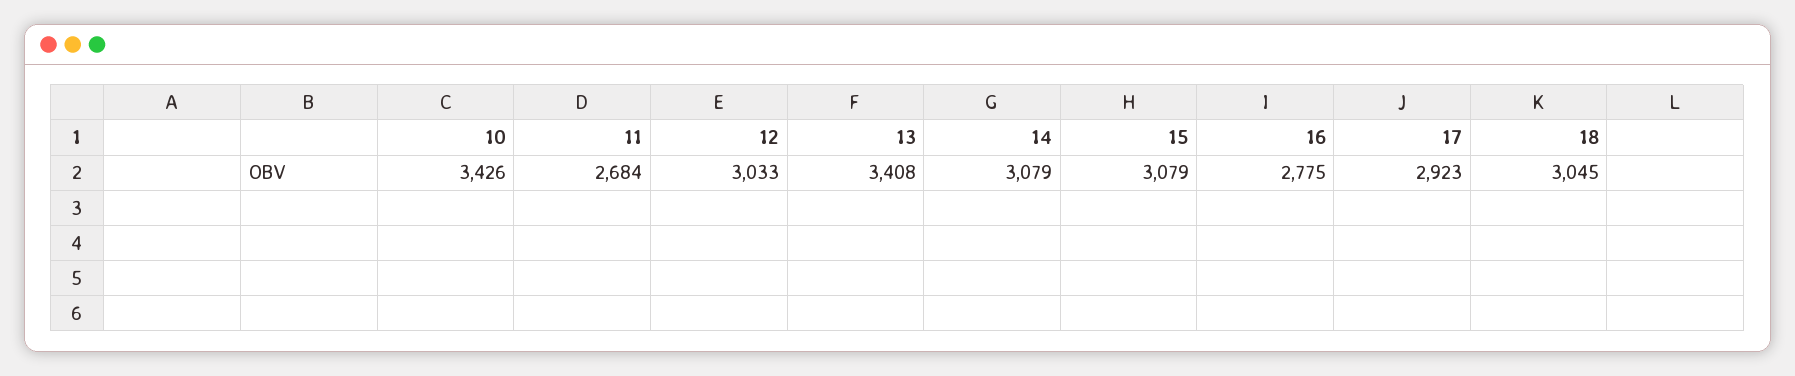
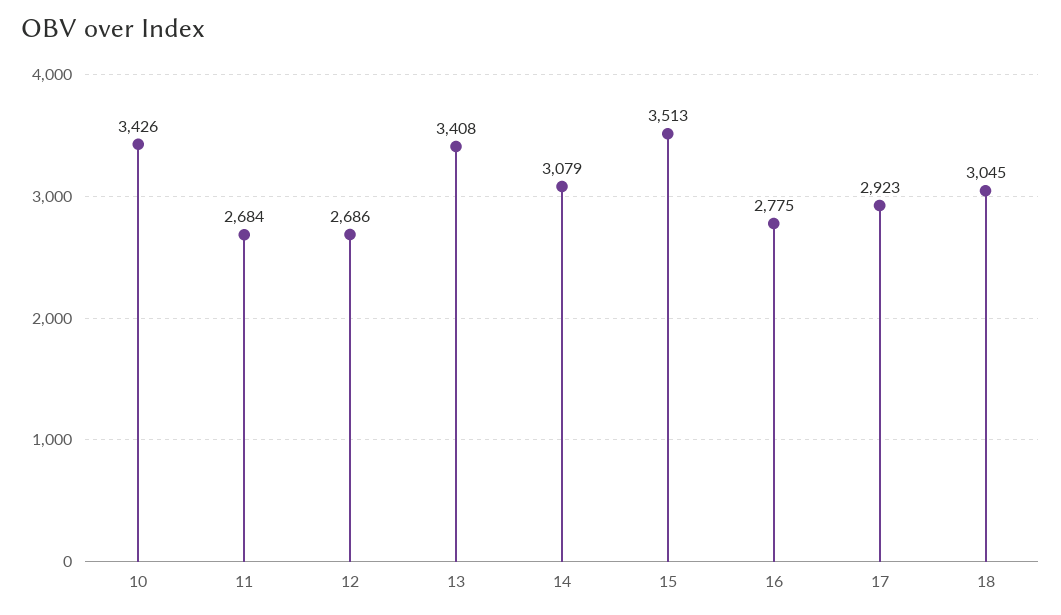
  {
    "10": 3426,
    "11": 2684,
-   "12": 3033,
+   "12": 2686,
    "13": 3408,
    "14": 3079,
-   "15": 3079,
+   "15": 3513,
    "16": 2775,
    "17": 2923,
    "18": 3045
  }

